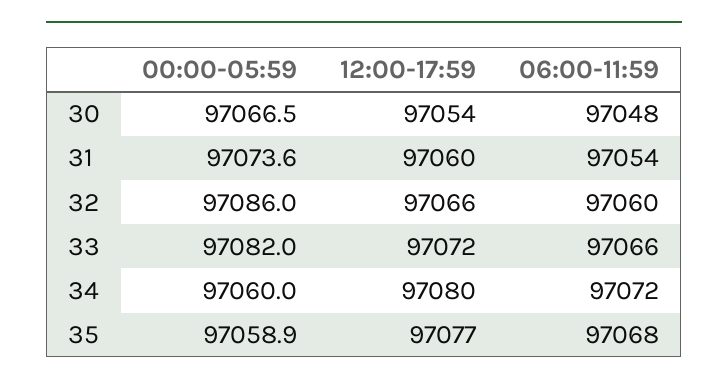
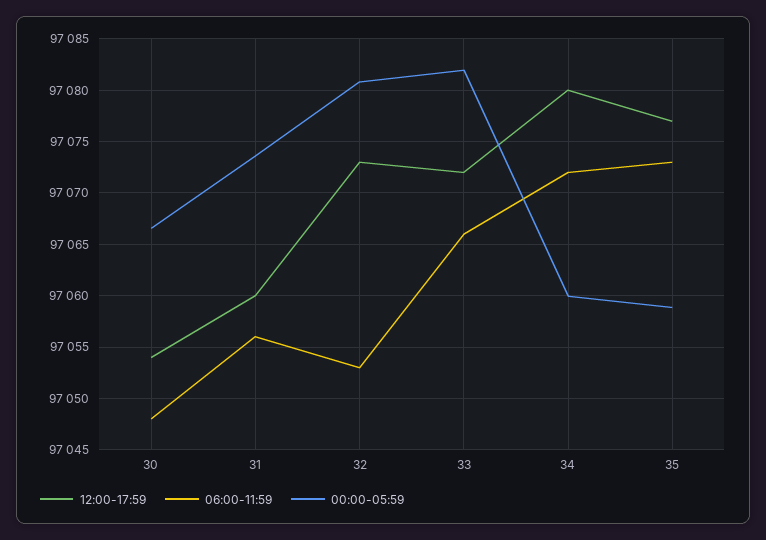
  {
    "00:00-05:59": {
      "30": 97066.5,
      "31": 97073.6,
-     "32": 97086,
+     "32": 97081,
      "33": 97082,
      "34": 97060,
      "35": 97058.9
    },
    "12:00-17:59": {
      "30": 97054,
      "31": 97060,
-     "32": 97066,
+     "32": 97073,
      "33": 97072,
      "34": 97080,
      "35": 97077
    },
    "06:00-11:59": {
      "30": 97048,
-     "31": 97054,
+     "31": 97056,
-     "32": 97060,
+     "32": 97053,
      "33": 97066,
      "34": 97072,
-     "35": 97068
+     "35": 97073
    }
  }

